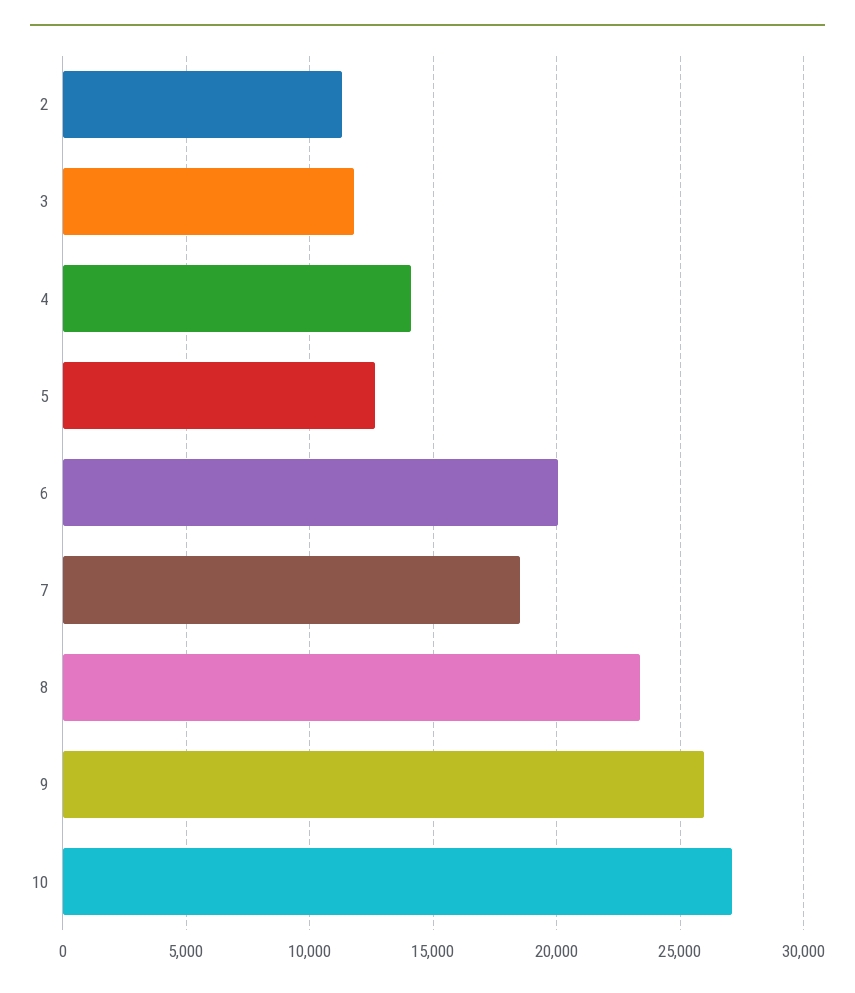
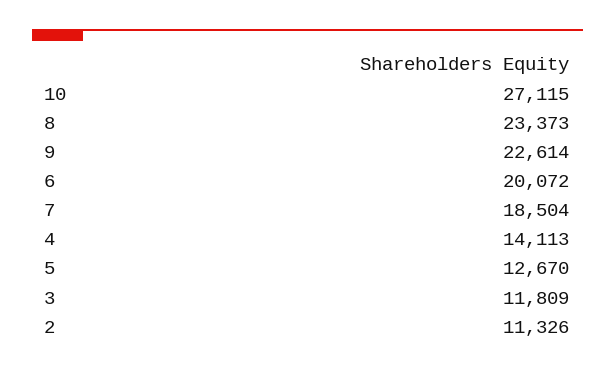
  {
    "2": 11326,
    "3": 11809,
    "4": 14113,
    "5": 12670,
    "6": 20072,
    "7": 18504,
    "8": 23373,
-   "9": 26000,
+   "9": 22614,
    "10": 27115
  }

